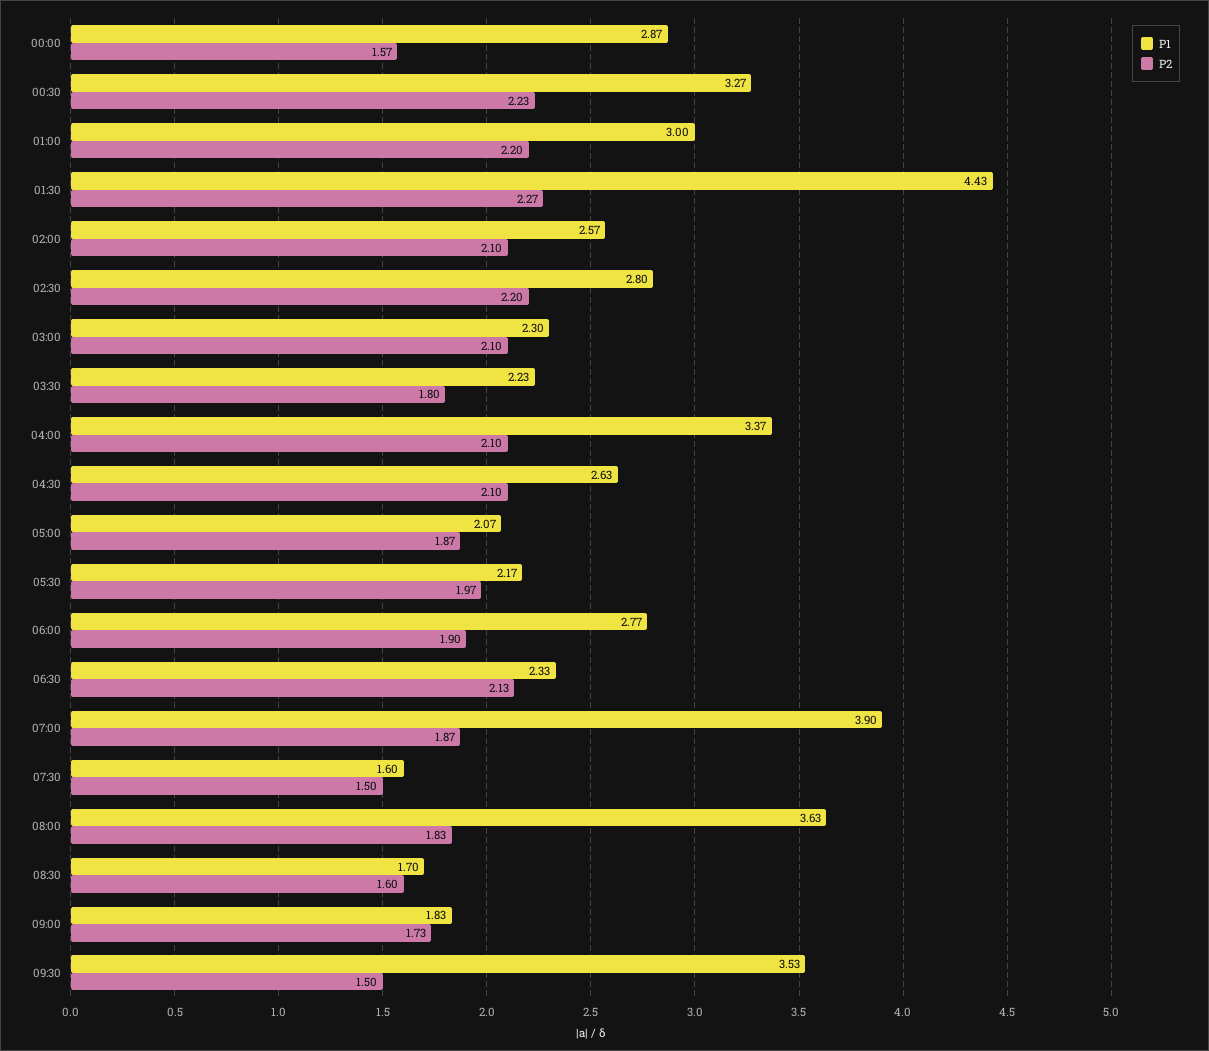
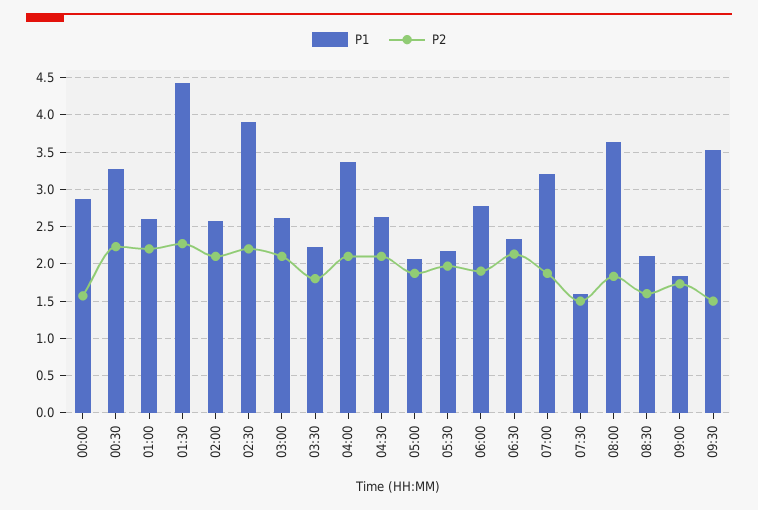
  {
    "P1": {
      "00:00": 2.87,
      "00:30": 3.27,
-     "01:00": 3,
+     "01:00": 2.6,
      "01:30": 4.43,
      "02:00": 2.57,
-     "02:30": 2.8,
+     "02:30": 3.9,
-     "03:00": 2.3,
+     "03:00": 2.6,
      "03:30": 2.23,
      "04:00": 3.37,
      "04:30": 2.63,
      "05:00": 2.07,
      "05:30": 2.17,
      "06:00": 2.77,
      "06:30": 2.33,
-     "07:00": 3.9,
+     "07:00": 3.2,
      "07:30": 1.6,
      "08:00": 3.63,
-     "08:30": 1.7,
+     "08:30": 2.1,
      "09:00": 1.83,
      "09:30": 3.53
    },
    "P2": {
      "00:00": 1.57,
      "00:30": 2.23,
      "01:00": 2.2,
      "01:30": 2.27,
      "02:00": 2.1,
      "02:30": 2.2,
      "03:00": 2.1,
      "03:30": 1.8,
      "04:00": 2.1,
      "04:30": 2.1,
      "05:00": 1.87,
      "05:30": 1.97,
      "06:00": 1.9,
      "06:30": 2.13,
      "07:00": 1.87,
      "07:30": 1.5,
      "08:00": 1.83,
      "08:30": 1.6,
      "09:00": 1.73,
      "09:30": 1.5
    }
  }

